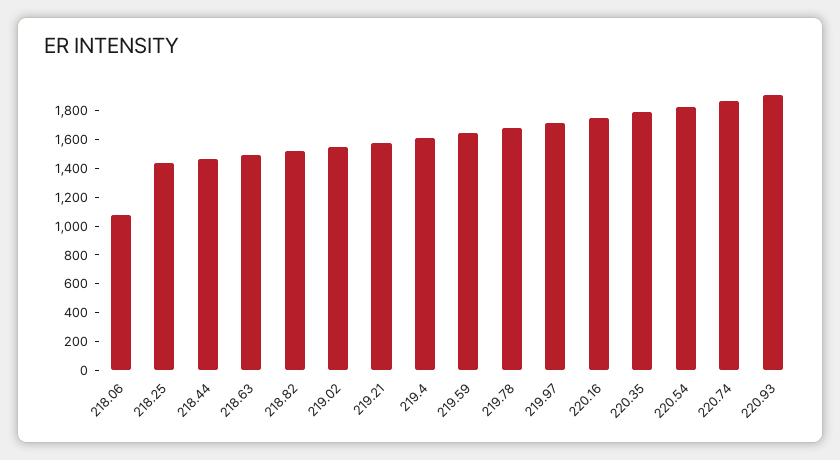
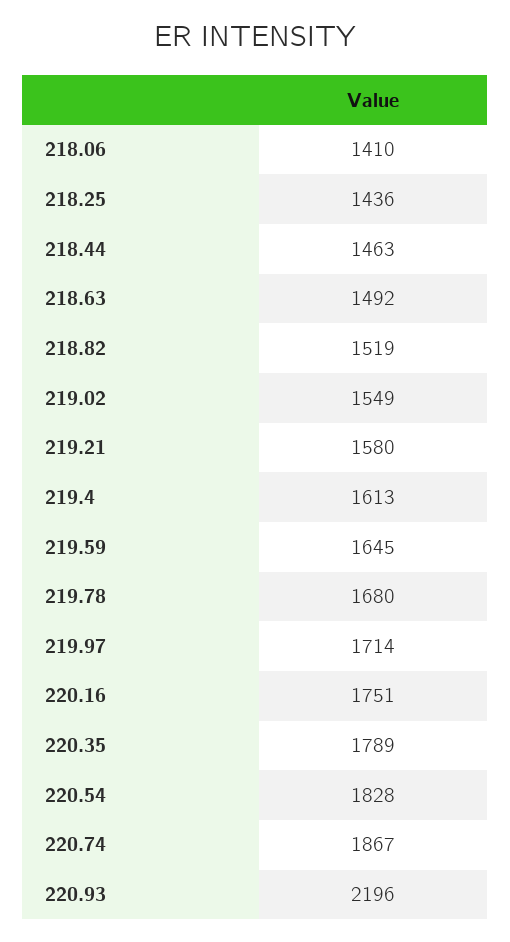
  {
-   "218.06": 1100,
+   "218.06": 1410,
    "218.25": 1436,
    "218.44": 1463,
    "218.63": 1492,
    "218.82": 1519,
    "219.02": 1549,
    "219.21": 1580,
    "219.4": 1613,
    "219.59": 1645,
    "219.78": 1680,
    "219.97": 1714,
    "220.16": 1751,
    "220.35": 1789,
    "220.54": 1828,
    "220.74": 1867,
-   "220.93": 1900
+   "220.93": 2196
  }

